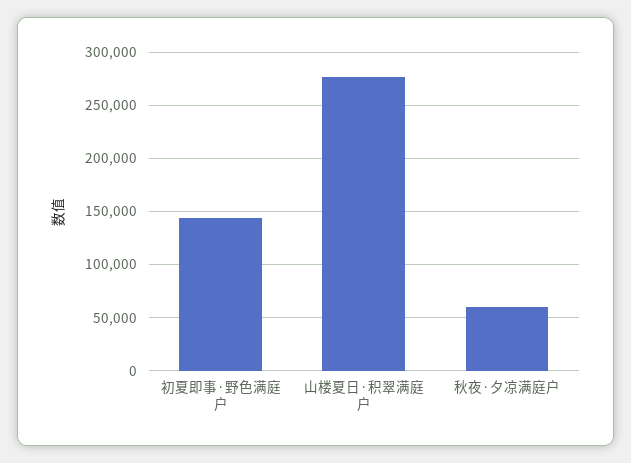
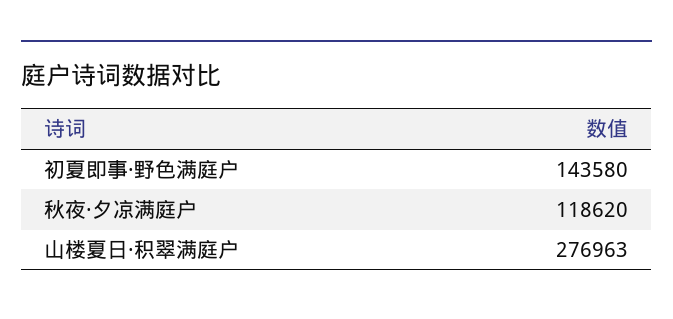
  {
    "初夏即事·野色满庭户": 143580,
    "山楼夏日·积翠满庭户": 276963,
-   "秋夜·夕凉满庭户": 60000
+   "秋夜·夕凉满庭户": 118620
  }

